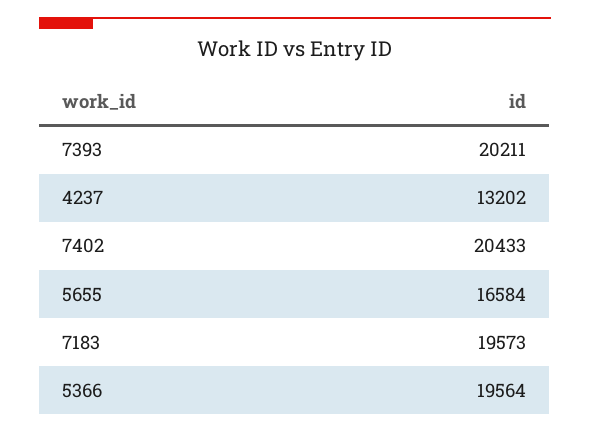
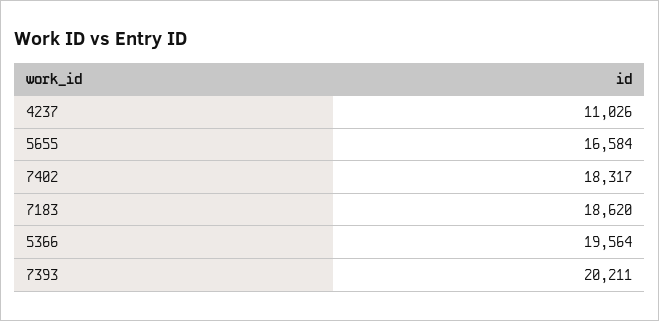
  {
    "7393": 20211,
-   "4237": 13202,
+   "4237": 11026,
-   "7402": 20433,
+   "7402": 18317,
    "5655": 16584,
-   "7183": 19573,
+   "7183": 18620,
    "5366": 19564
  }

